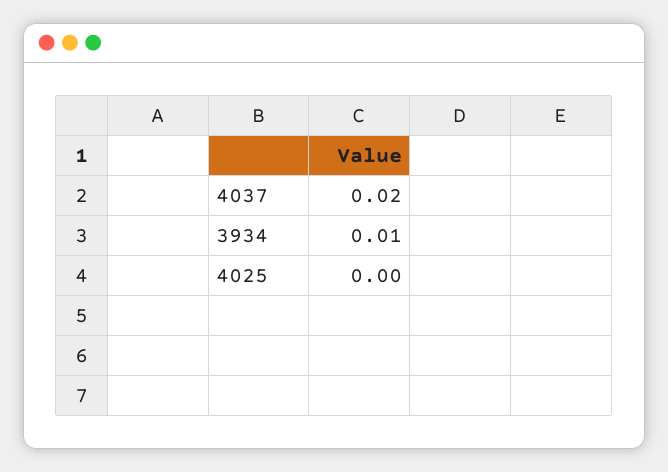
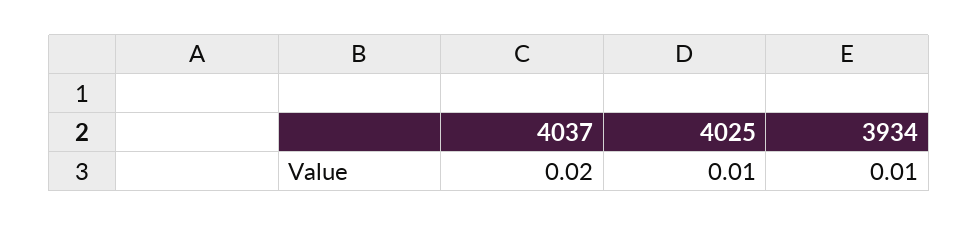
  {
    "4037": 0.02,
    "3934": 0.01,
-   "4025": 0
+   "4025": 0.01
  }

